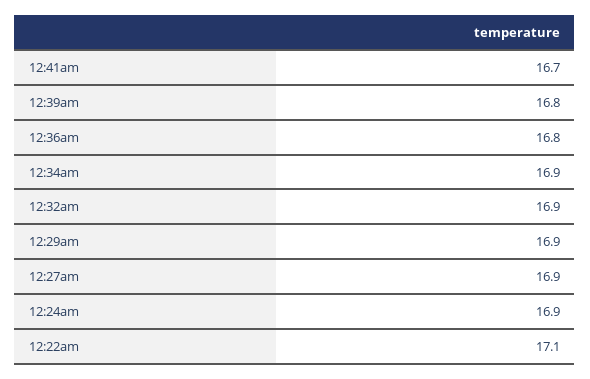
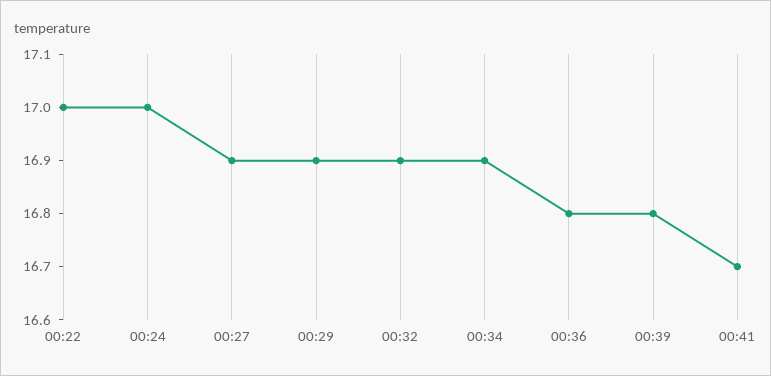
  {
    "12:41am": 16.7,
    "12:39am": 16.8,
    "12:36am": 16.8,
    "12:34am": 16.9,
    "12:32am": 16.9,
    "12:29am": 16.9,
    "12:27am": 16.9,
-   "12:24am": 16.9,
+   "12:24am": 17,
-   "12:22am": 17.1
+   "12:22am": 17
  }

